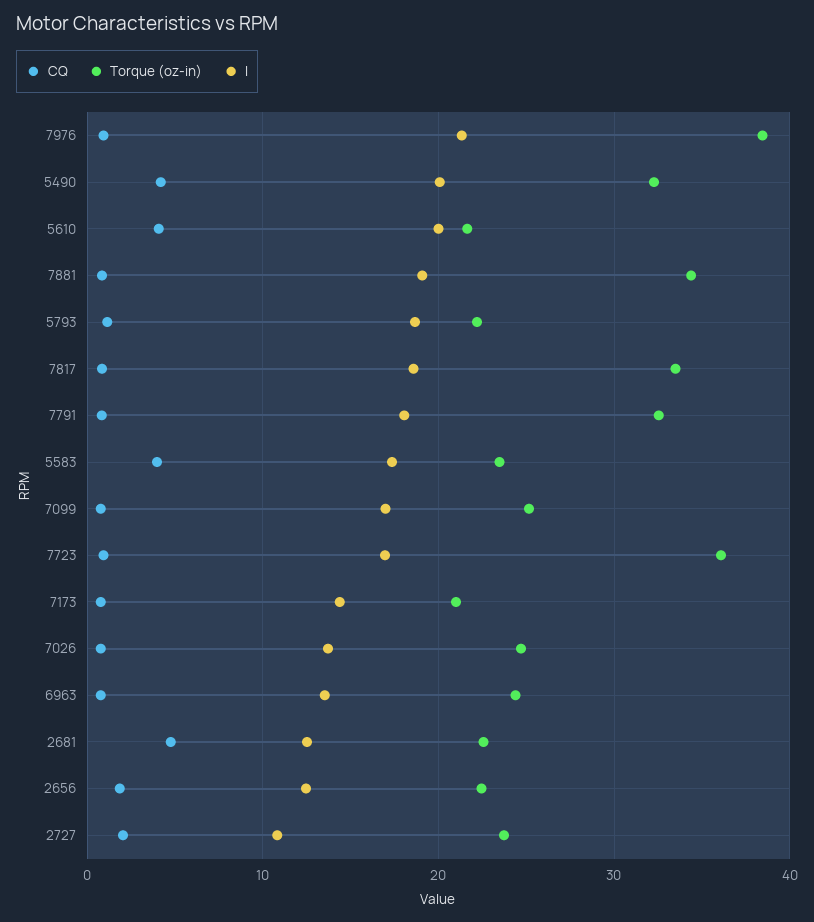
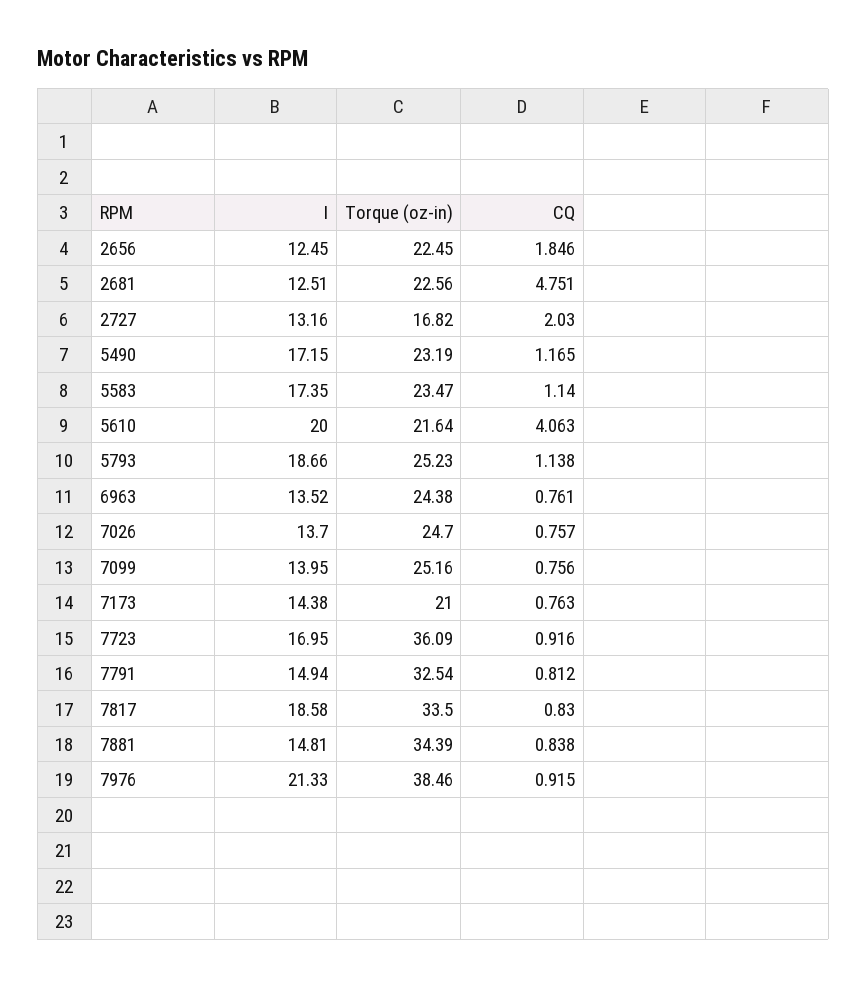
  {
    "CQ": {
      "7976": 0.915,
-     "5490": 4,
+     "5490": 1.165,
      "5610": 4.063,
      "7881": 0.838,
      "5793": 1.138,
      "7817": 0.83,
      "7791": 0.812,
-     "5583": 4,
+     "5583": 1.14,
      "7099": 0.756,
      "7723": 0.916,
      "7173": 0.763,
      "7026": 0.757,
      "6963": 0.761,
      "2681": 4.751,
      "2656": 1.846,
      "2727": 2.03
    },
    "Torque (oz-in)": {
      "7976": 38.46,
-     "5490": 32,
+     "5490": 23.19,
      "5610": 21.64,
      "7881": 34.39,
-     "5793": 22,
+     "5793": 25.23,
      "7817": 33.5,
      "7791": 32.54,
      "5583": 23.47,
      "7099": 25.16,
      "7723": 36.09,
      "7173": 21,
      "7026": 24.7,
      "6963": 24.38,
      "2681": 22.56,
      "2656": 22.45,
-     "2727": 24
+     "2727": 16.82
    },
    "I": {
      "7976": 21.33,
-     "5490": 20,
+     "5490": 17.15,
      "5610": 20,
-     "7881": 19,
+     "7881": 14.81,
      "5793": 18.66,
      "7817": 18.58,
-     "7791": 18,
+     "7791": 14.94,
      "5583": 17.35,
-     "7099": 17,
+     "7099": 13.95,
      "7723": 16.95,
      "7173": 14.38,
      "7026": 13.7,
      "6963": 13.52,
      "2681": 12.51,
      "2656": 12.45,
-     "2727": 11
+     "2727": 13.16
    }
  }

